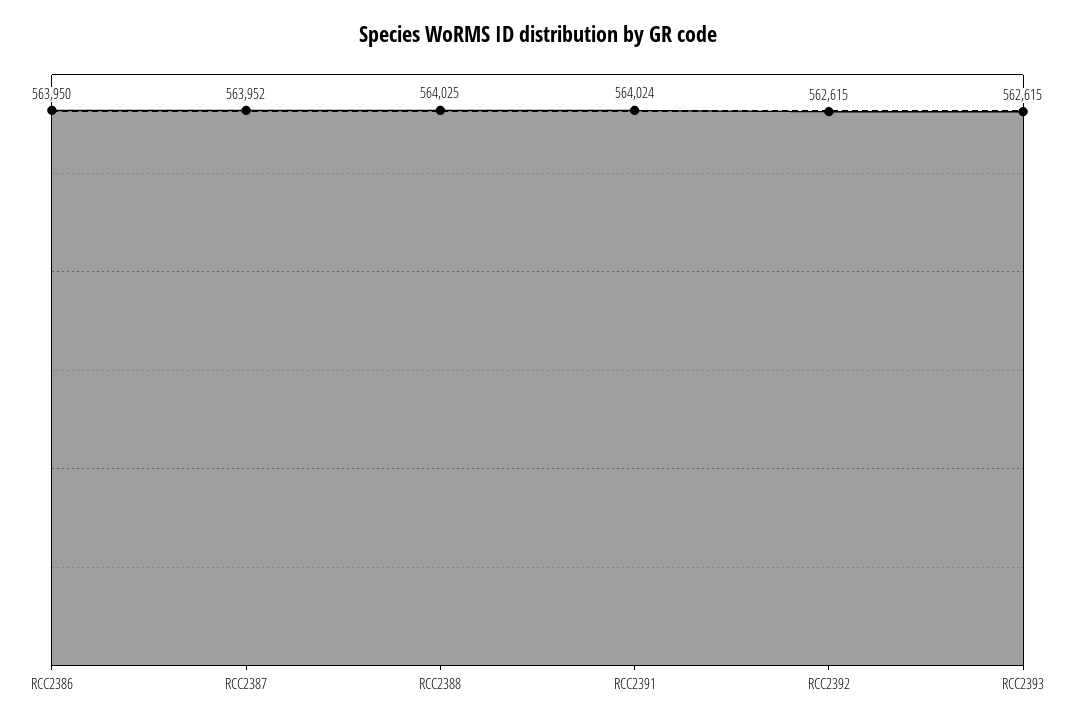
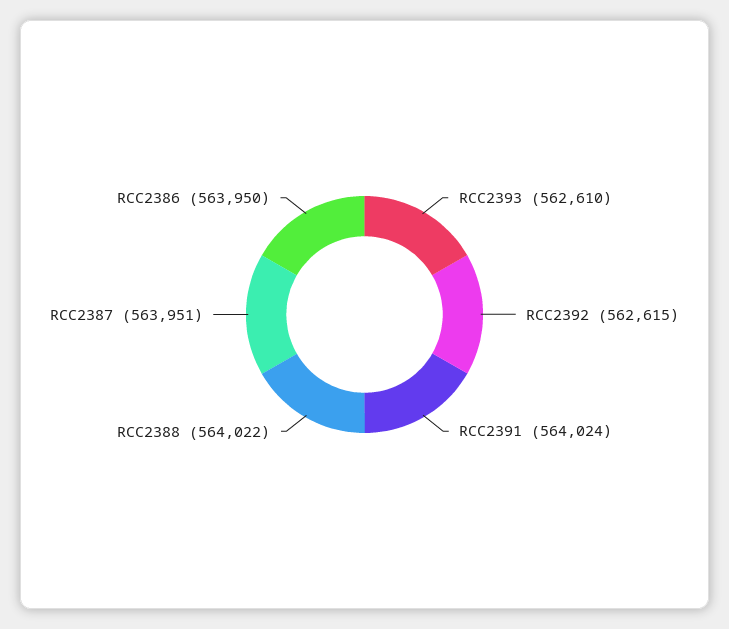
  {
    "RCC2386": 563950,
-   "RCC2387": 563952,
+   "RCC2387": 563951,
-   "RCC2388": 564025,
+   "RCC2388": 564022,
    "RCC2391": 564024,
    "RCC2392": 562615,
-   "RCC2393": 562615
+   "RCC2393": 562610
  }

